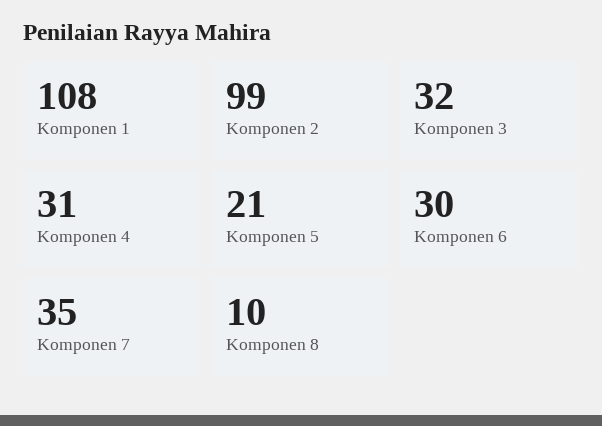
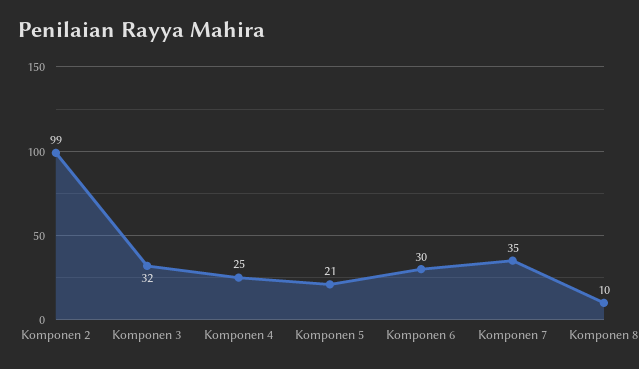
  {
-   "Komponen 1": 108,
    "Komponen 2": 99,
    "Komponen 3": 32,
-   "Komponen 4": 31,
+   "Komponen 4": 25,
    "Komponen 5": 21,
    "Komponen 6": 30,
    "Komponen 7": 35,
    "Komponen 8": 10
  }

